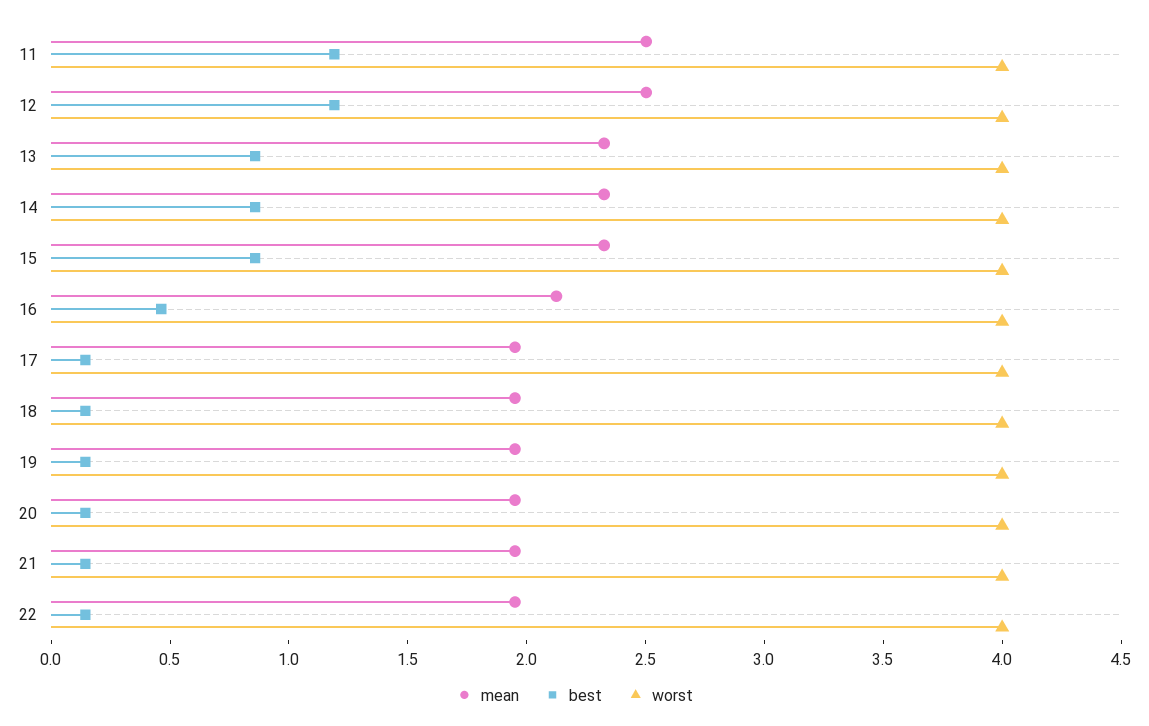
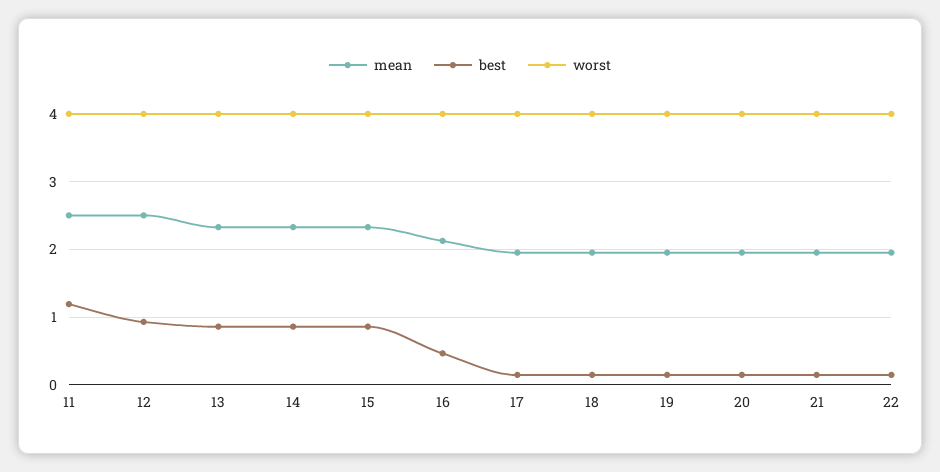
  {
    "mean": {
      "11": 2.5,
      "12": 2.5,
      "13": 2.3,
      "14": 2.3,
      "15": 2.3,
      "16": 2.1,
      "17": 2,
      "18": 2,
      "19": 2,
      "20": 2,
      "21": 2,
      "22": 2
    },
    "best": {
      "11": 1.2,
-     "12": 1.2,
+     "12": 0.9,
      "13": 0.9,
      "14": 0.9,
      "15": 0.9,
      "16": 0.5,
      "17": 0.1,
      "18": 0.1,
      "19": 0.1,
      "20": 0.1,
      "21": 0.1,
      "22": 0.1
    },
    "worst": {
      "11": 4,
      "12": 4,
      "13": 4,
      "14": 4,
      "15": 4,
      "16": 4,
      "17": 4,
      "18": 4,
      "19": 4,
      "20": 4,
      "21": 4,
      "22": 4
    }
  }

